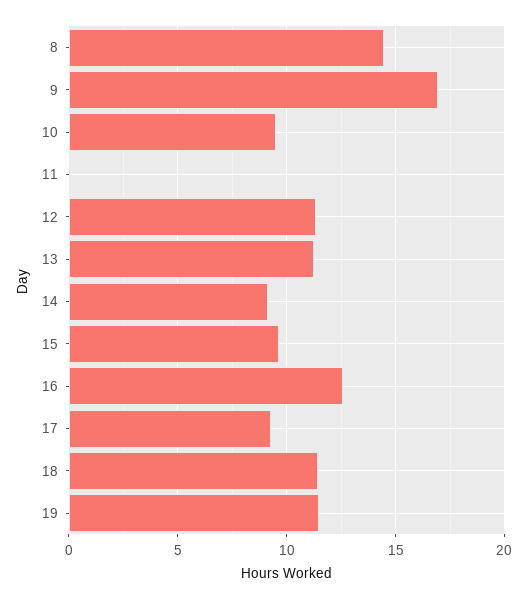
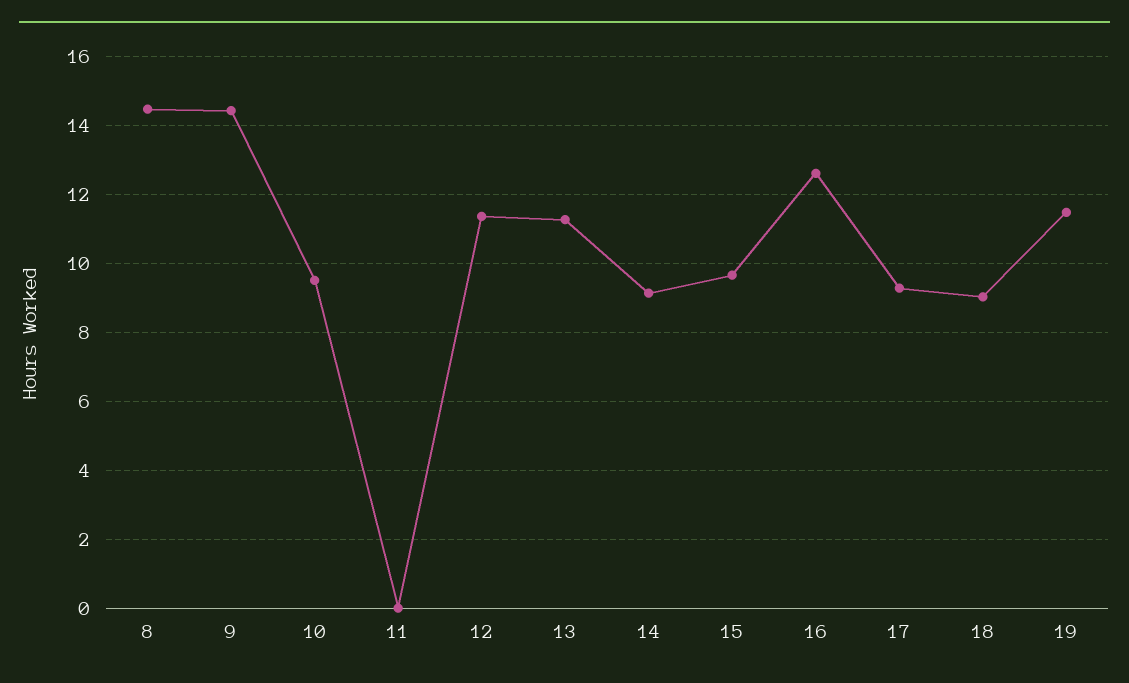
  {
    "8": 14.4,
-   "9": 17,
+   "9": 14.4,
    "10": 9.6,
    "11": 0,
    "12": 11.4,
    "13": 11.2,
    "14": 9.2,
    "15": 9.6,
    "16": 12.6,
    "17": 9.2,
-   "18": 11.5,
+   "18": 9,
    "19": 11.4
  }

